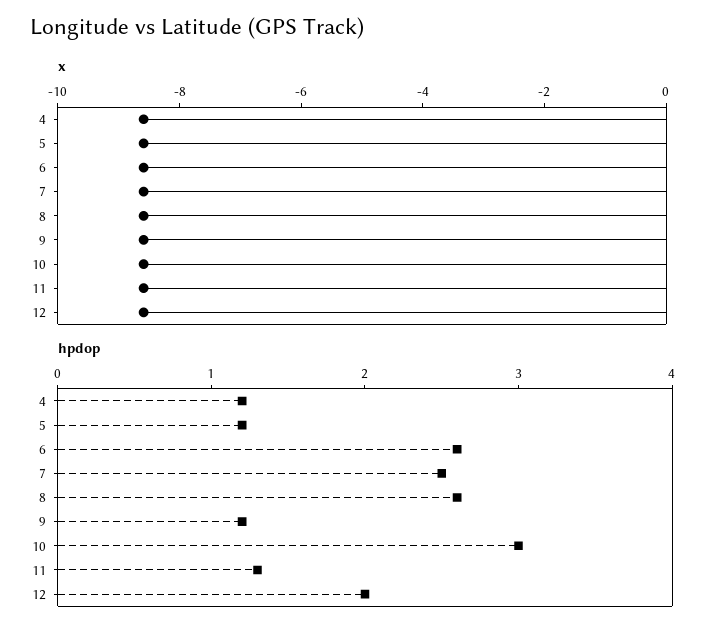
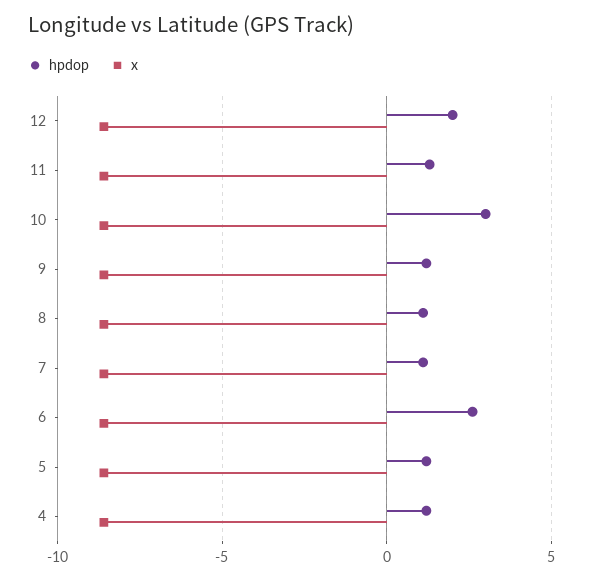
  {
    "x": {
      "4": -8.5,
      "5": -8.5,
      "6": -8.5,
      "7": -8.5,
      "8": -8.5,
      "9": -8.5,
      "10": -8.5,
      "11": -8.5,
      "12": -8.5
    },
    "hpdop": {
      "4": 1.2,
      "5": 1.2,
      "6": 2.6,
-     "7": 2.5,
+     "7": 1,
-     "8": 2.6,
+     "8": 1,
      "9": 1.2,
      "10": 3,
      "11": 1.3,
      "12": 2
    }
  }

